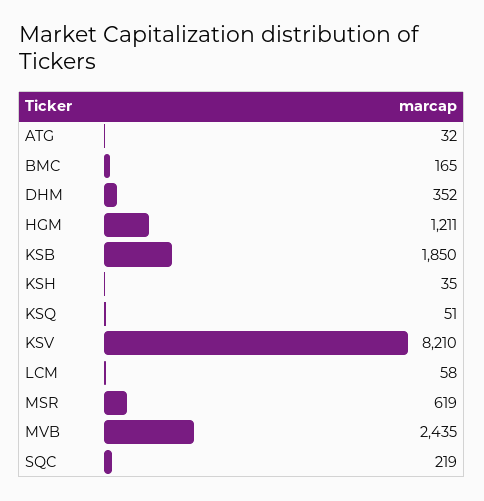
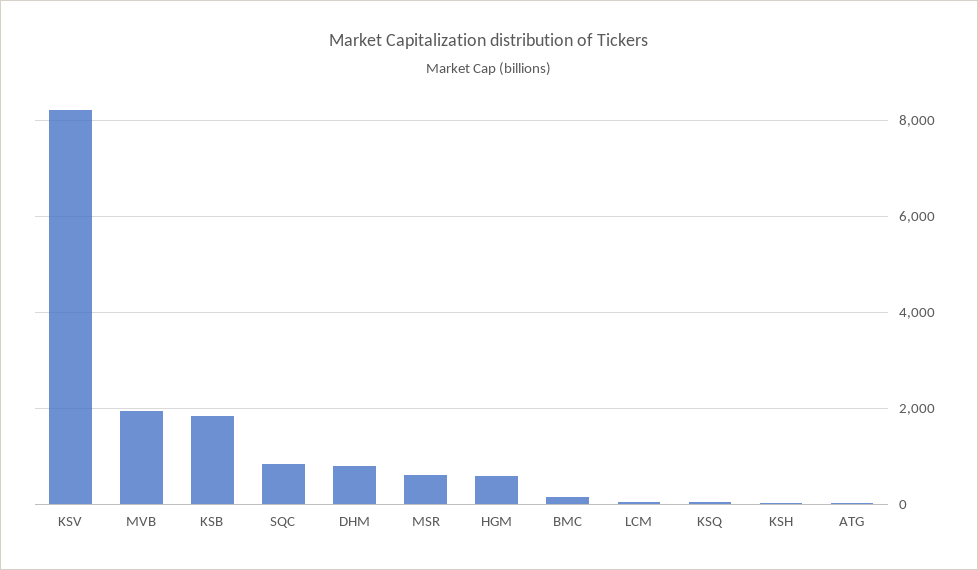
  {
    "ATG": 32,
    "BMC": 165,
-   "DHM": 352,
+   "DHM": 800,
-   "HGM": 1211,
+   "HGM": 600,
    "KSB": 1850,
    "KSH": 35,
    "KSQ": 51,
    "KSV": 8210,
    "LCM": 58,
    "MSR": 619,
-   "MVB": 2435,
+   "MVB": 2000,
-   "SQC": 219
+   "SQC": 800
  }

